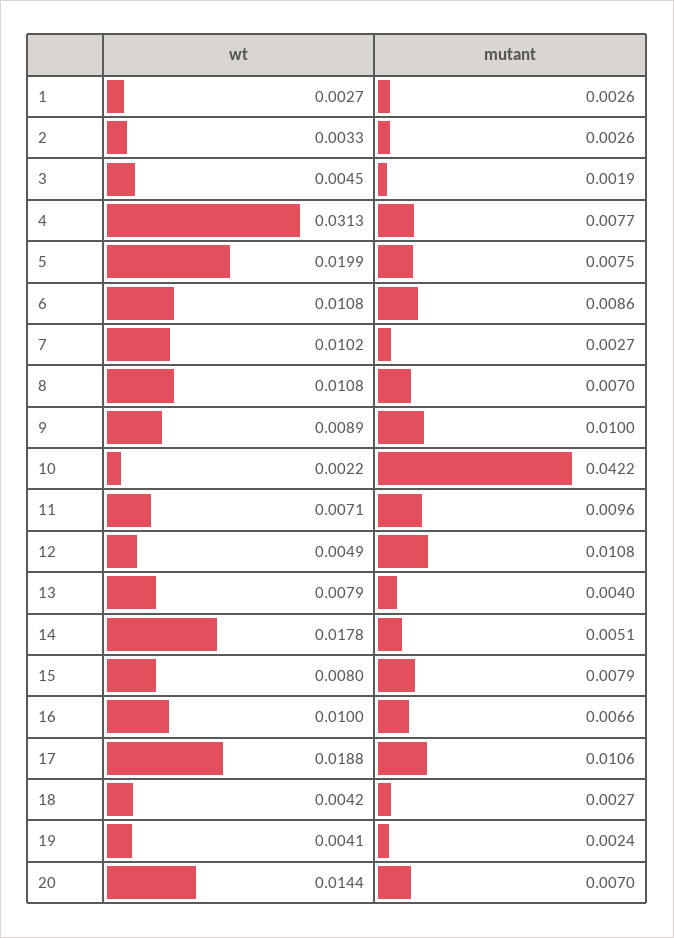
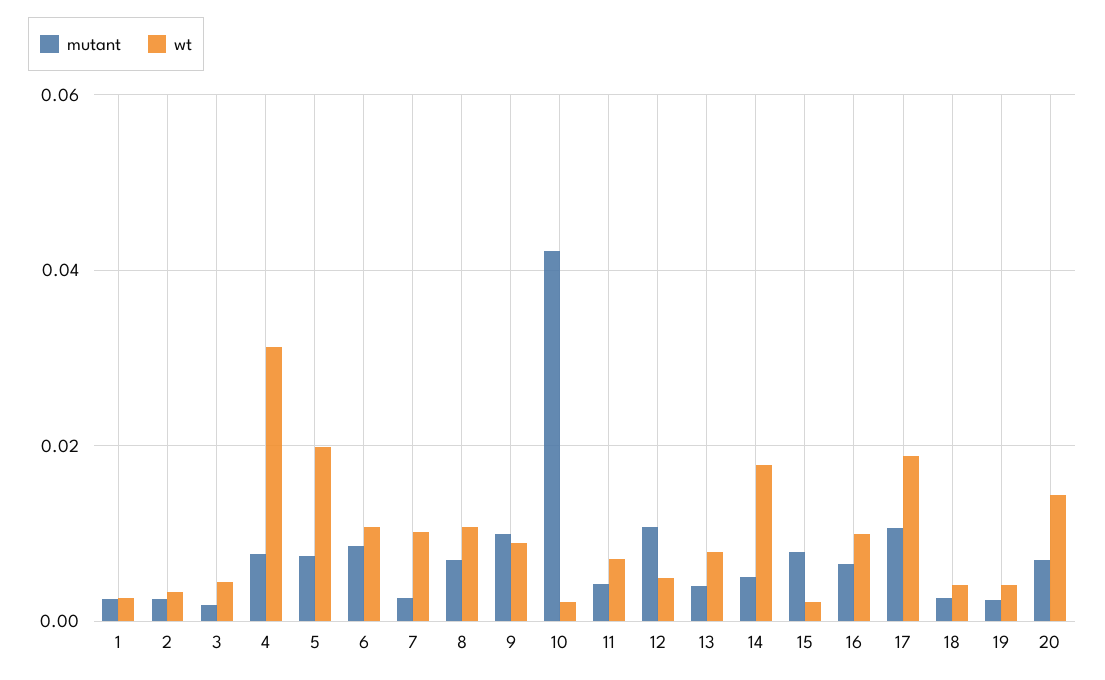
  {
    "wt": {
      "1": 0.0027,
      "2": 0.0033,
      "3": 0.0045,
      "4": 0.0313,
      "5": 0.0199,
      "6": 0.0108,
      "7": 0.0102,
      "8": 0.0108,
      "9": 0.0089,
      "10": 0.0022,
      "11": 0.0071,
      "12": 0.0049,
      "13": 0.0079,
      "14": 0.0178,
-     "15": 0.008,
+     "15": 0.002,
      "16": 0.01,
      "17": 0.0188,
      "18": 0.0042,
      "19": 0.0041,
      "20": 0.0144
    },
    "mutant": {
      "1": 0.0026,
      "2": 0.0026,
      "3": 0.0019,
      "4": 0.0077,
      "5": 0.0075,
      "6": 0.0086,
      "7": 0.0027,
      "8": 0.007,
      "9": 0.01,
      "10": 0.0422,
-     "11": 0.0096,
+     "11": 0.004,
      "12": 0.0108,
      "13": 0.004,
      "14": 0.0051,
      "15": 0.0079,
      "16": 0.0066,
      "17": 0.0106,
      "18": 0.0027,
      "19": 0.0024,
      "20": 0.007
    }
  }

